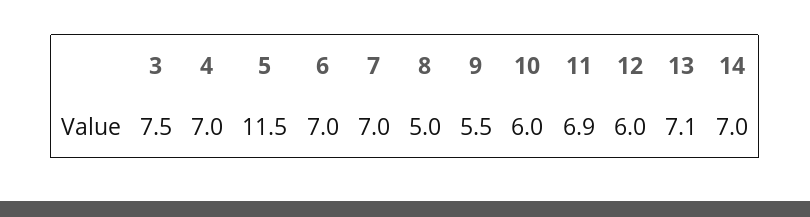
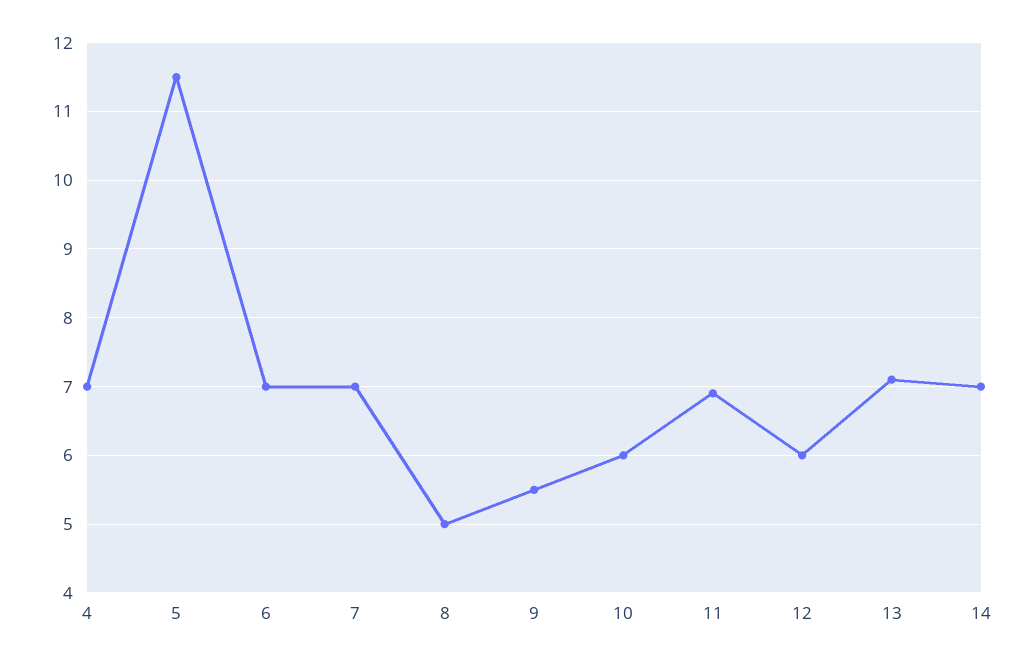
  {
-   "3": 7.5,
    "4": 7,
    "5": 11.5,
    "6": 7,
    "7": 7,
    "8": 5,
    "9": 5.5,
    "10": 6,
    "11": 6.9,
    "12": 6,
    "13": 7.1,
    "14": 7
  }

